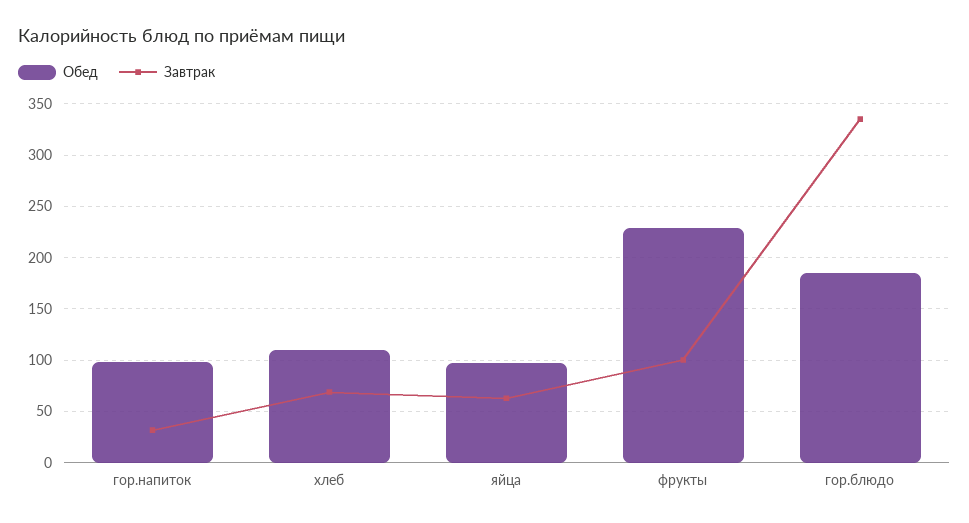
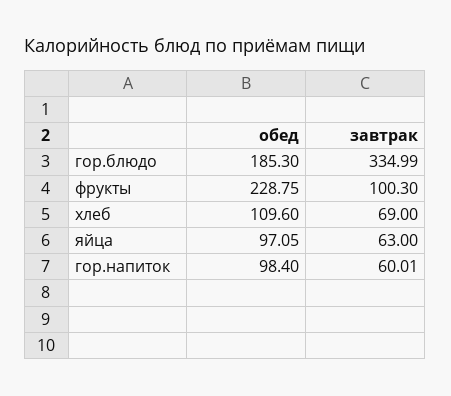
  {
    "Обед": {
      "гор.напиток": 98.4,
      "хлеб": 109.6,
      "яйца": 97.05,
      "фрукты": 228.75,
      "гор.блюдо": 185.3
    },
    "Завтрак": {
-     "гор.напиток": 30,
+     "гор.напиток": 60.01,
      "хлеб": 69,
      "яйца": 63,
      "фрукты": 100.3,
      "гор.блюдо": 334.99
    }
  }

